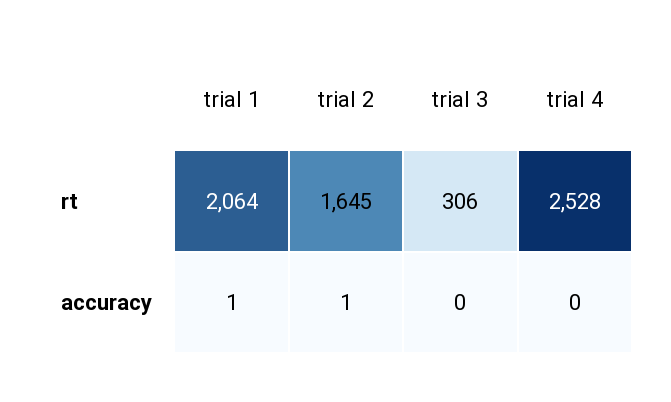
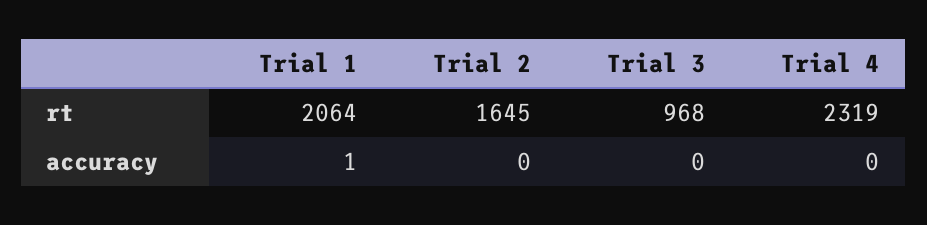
  {
    "trial 1": {
      "rt": 2064,
      "accuracy": 1
    },
    "trial 2": {
      "rt": 1645,
-     "accuracy": 1
+     "accuracy": 0
    },
    "trial 3": {
-     "rt": 306,
+     "rt": 968,
      "accuracy": 0
    },
    "trial 4": {
-     "rt": 2528,
+     "rt": 2319,
      "accuracy": 0
    }
  }

